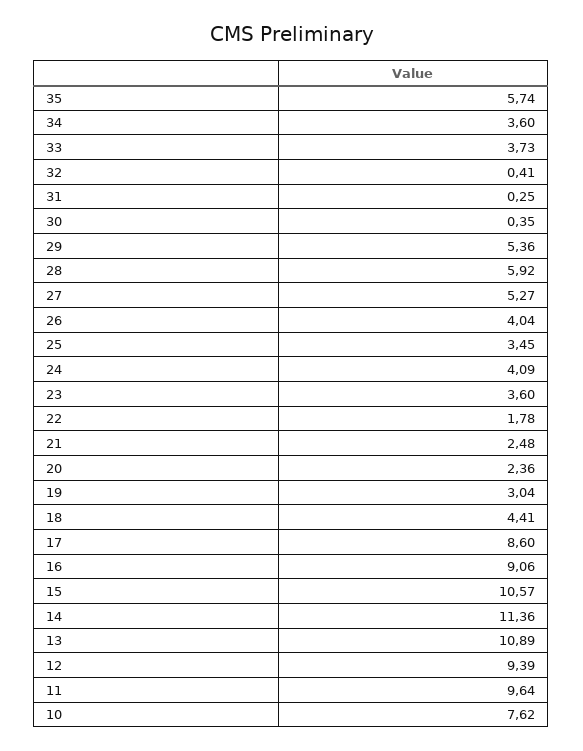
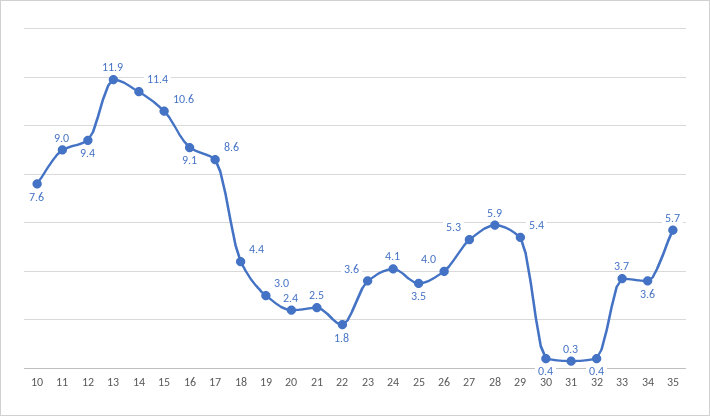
  {
    "35": 5.74,
    "34": 3.6,
    "33": 3.73,
    "32": 0.41,
    "31": 0.25,
    "30": 0.35,
    "29": 5.36,
    "28": 5.92,
    "27": 5.27,
    "26": 4.04,
    "25": 3.45,
    "24": 4.09,
    "23": 3.6,
    "22": 1.78,
    "21": 2.48,
    "20": 2.36,
    "19": 3.04,
    "18": 4.41,
    "17": 8.6,
    "16": 9.06,
    "15": 10.57,
    "14": 11.36,
-   "13": 10.89,
+   "13": 11.9,
    "12": 9.39,
-   "11": 9.64,
+   "11": 9,
    "10": 7.62
  }

